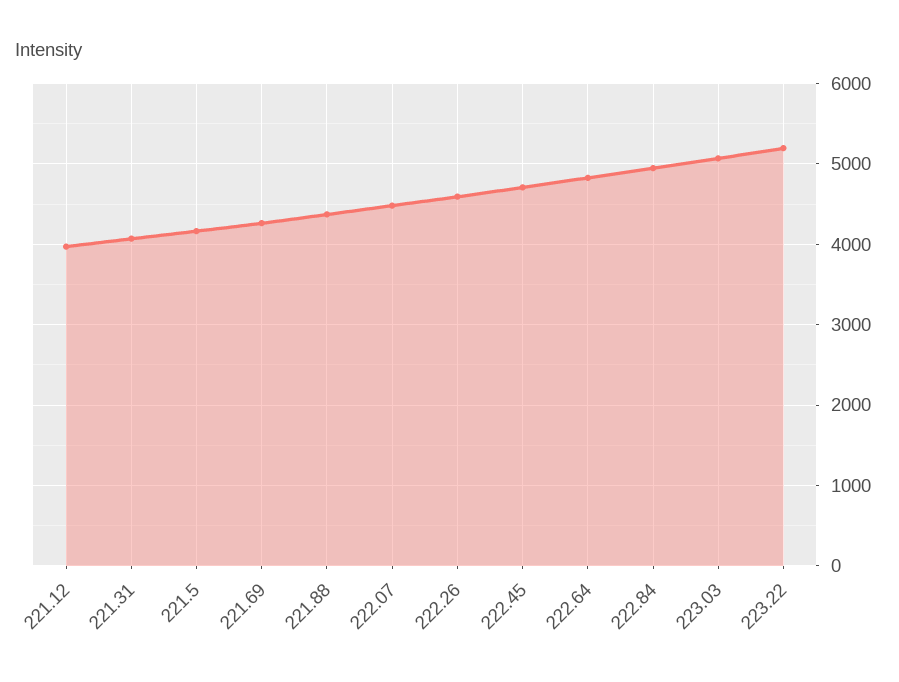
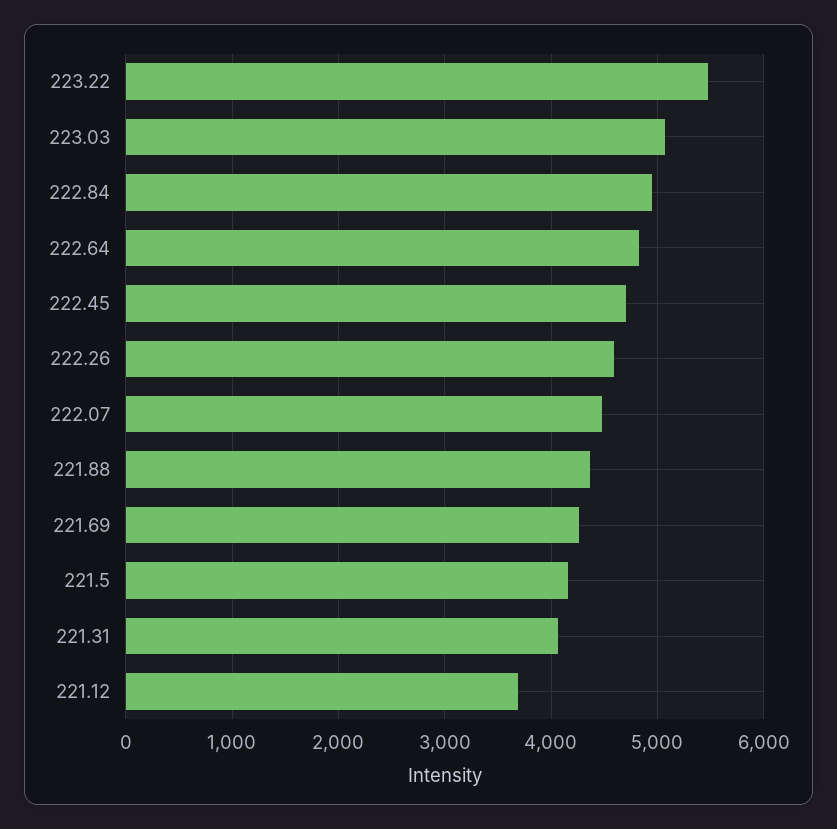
  {
-   "221.12": 4000,
+   "221.12": 3700,
    "221.31": 4100,
    "221.5": 4200,
    "221.69": 4300,
    "221.88": 4400,
    "222.07": 4500,
    "222.26": 4600,
    "222.45": 4700,
    "222.64": 4800,
    "222.84": 4900,
    "223.03": 5100,
-   "223.22": 5200
+   "223.22": 5500
  }

